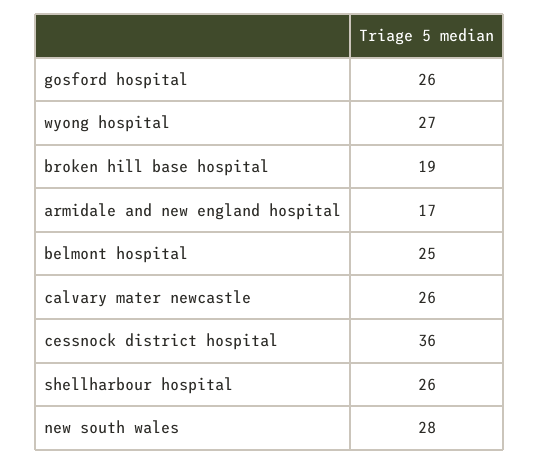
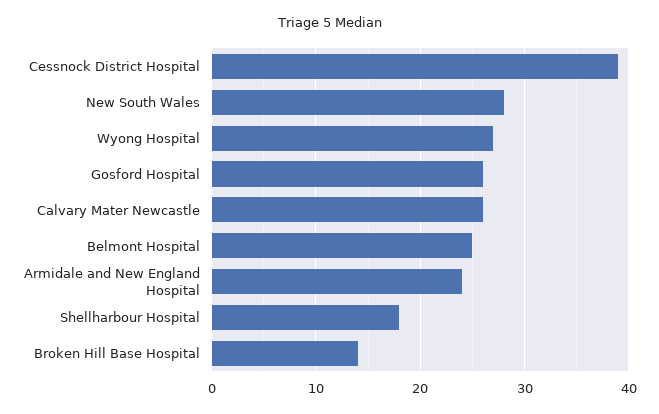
  {
    "gosford hospital": 26,
    "wyong hospital": 27,
-   "broken hill base hospital": 19,
+   "broken hill base hospital": 14,
-   "armidale and new england hospital": 17,
+   "armidale and new england hospital": 24,
    "belmont hospital": 25,
    "calvary mater newcastle": 26,
-   "cessnock district hospital": 36,
+   "cessnock district hospital": 39,
-   "shellharbour hospital": 26,
+   "shellharbour hospital": 18,
    "new south wales": 28
  }

